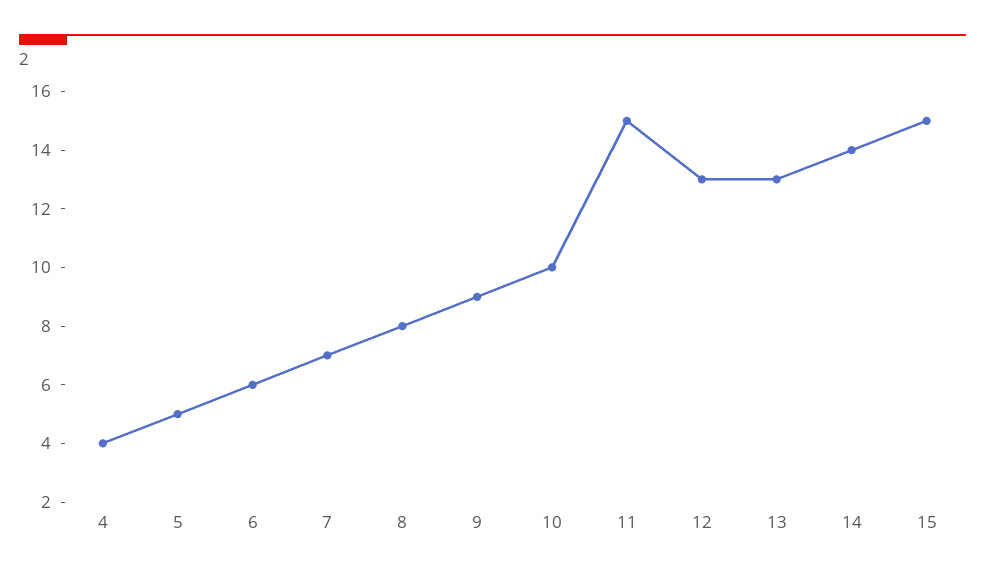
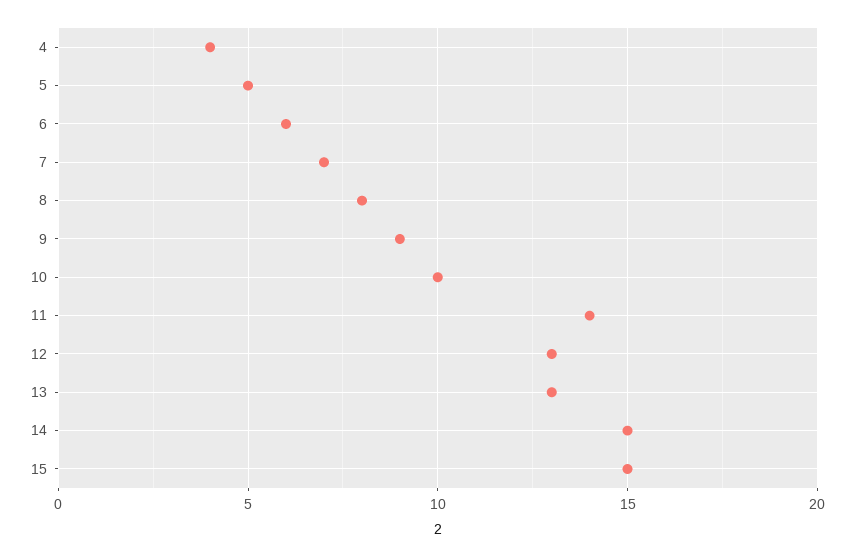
  {
    "4": 4,
    "5": 5,
    "6": 6,
    "7": 7,
    "8": 8,
    "9": 9,
    "10": 10,
-   "11": 15,
+   "11": 14,
    "12": 13,
    "13": 13,
-   "14": 14,
+   "14": 15,
    "15": 15
  }

